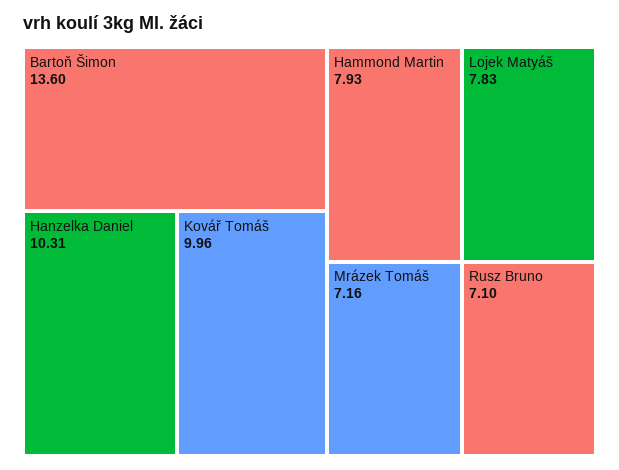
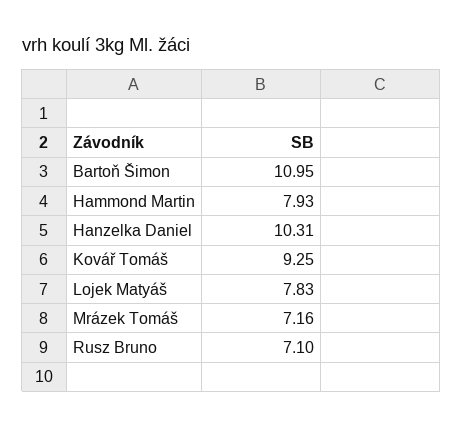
  {
-   "Bartoň Šimon": 13.6,
+   "Bartoň Šimon": 10.95,
    "Hanzelka Daniel": 10.31,
-   "Kovář Tomáš": 9.96,
+   "Kovář Tomáš": 9.25,
    "Hammond Martin": 7.93,
    "Lojek Matyáš": 7.83,
    "Mrázek Tomáš": 7.16,
    "Rusz Bruno": 7.1
  }

